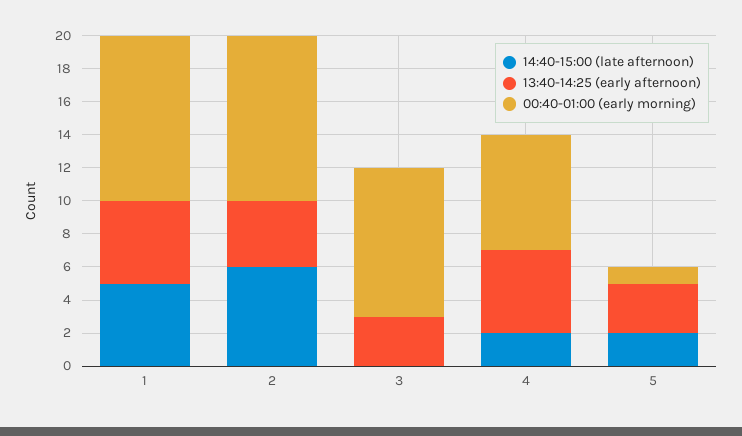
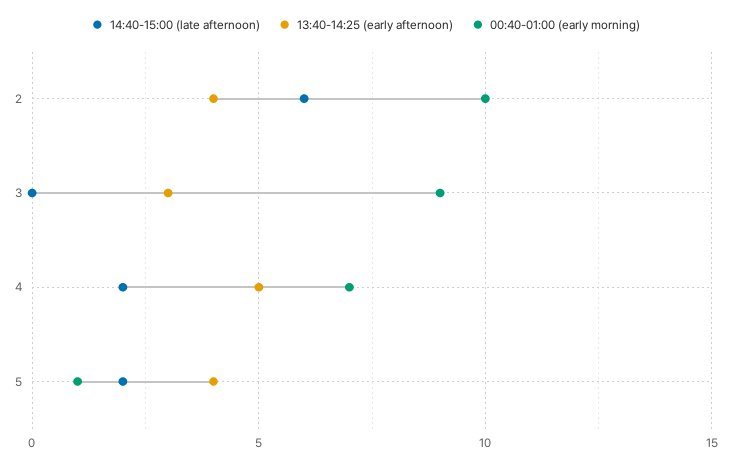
  {
    "14:40-15:00 (late afternoon)": {
-     "1": 5,
      "2": 6,
      "3": 0,
      "4": 2,
      "5": 2
    },
    "13:40-14:25 (early afternoon)": {
-     "1": 5,
      "2": 4,
      "3": 3,
      "4": 5,
-     "5": 3
+     "5": 4
    },
    "00:40-01:00 (early morning)": {
-     "1": 10,
      "2": 10,
      "3": 9,
      "4": 7,
      "5": 1
    }
  }

